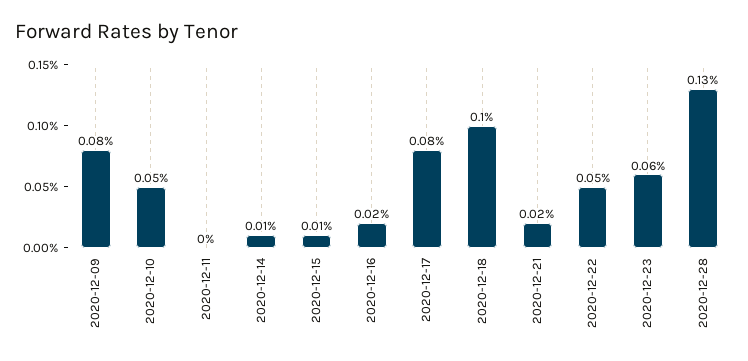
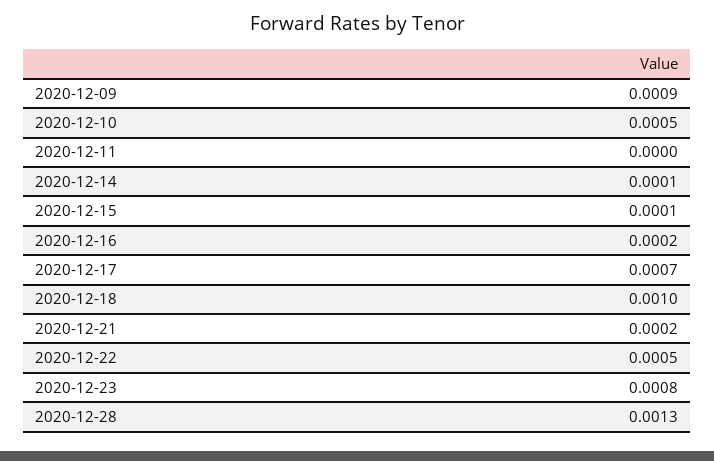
  {
-   "2020-12-09": 0.0008,
+   "2020-12-09": 0.0009,
    "2020-12-10": 0.0005,
    "2020-12-11": 0,
    "2020-12-14": 0.0001,
    "2020-12-15": 0.0001,
    "2020-12-16": 0.0002,
-   "2020-12-17": 0.0008,
+   "2020-12-17": 0.0007,
    "2020-12-18": 0.001,
    "2020-12-21": 0.0002,
    "2020-12-22": 0.0005,
-   "2020-12-23": 0.0006,
+   "2020-12-23": 0.0008,
    "2020-12-28": 0.0013
  }

